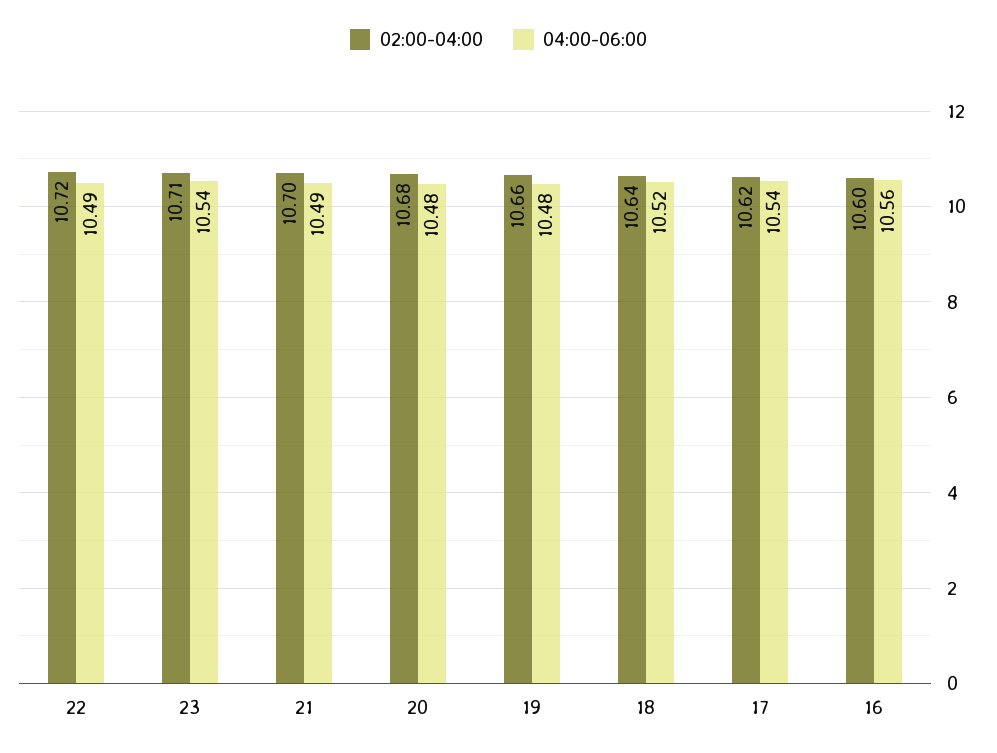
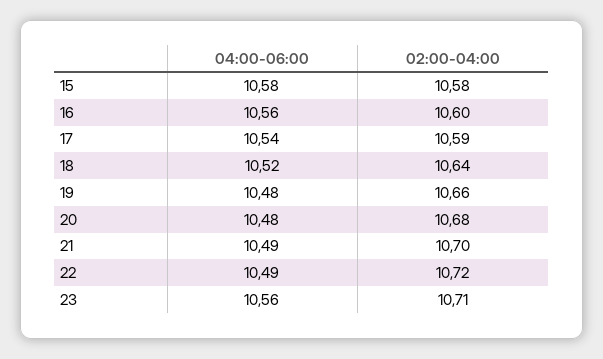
  {
    "02:00-04:00": {
      "22": 10.72,
      "23": 10.71,
      "21": 10.7,
      "20": 10.68,
      "19": 10.66,
      "18": 10.64,
-     "17": 10.62,
+     "17": 10.59,
-     "16": 10.6
+     "16": 10.6,
+     "15": 10.58
    },
    "04:00-06:00": {
      "22": 10.49,
-     "23": 10.54,
+     "23": 10.56,
      "21": 10.49,
      "20": 10.48,
      "19": 10.48,
      "18": 10.52,
      "17": 10.54,
-     "16": 10.56
+     "16": 10.56,
+     "15": 10.58
    }
  }

